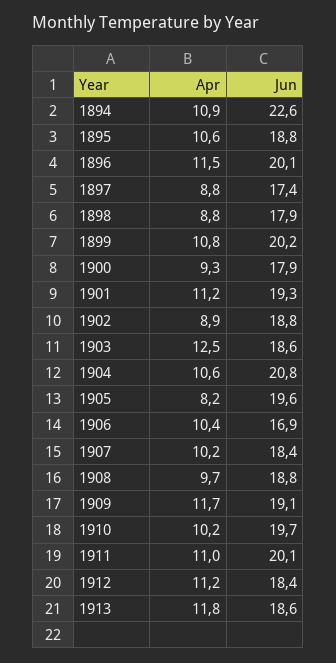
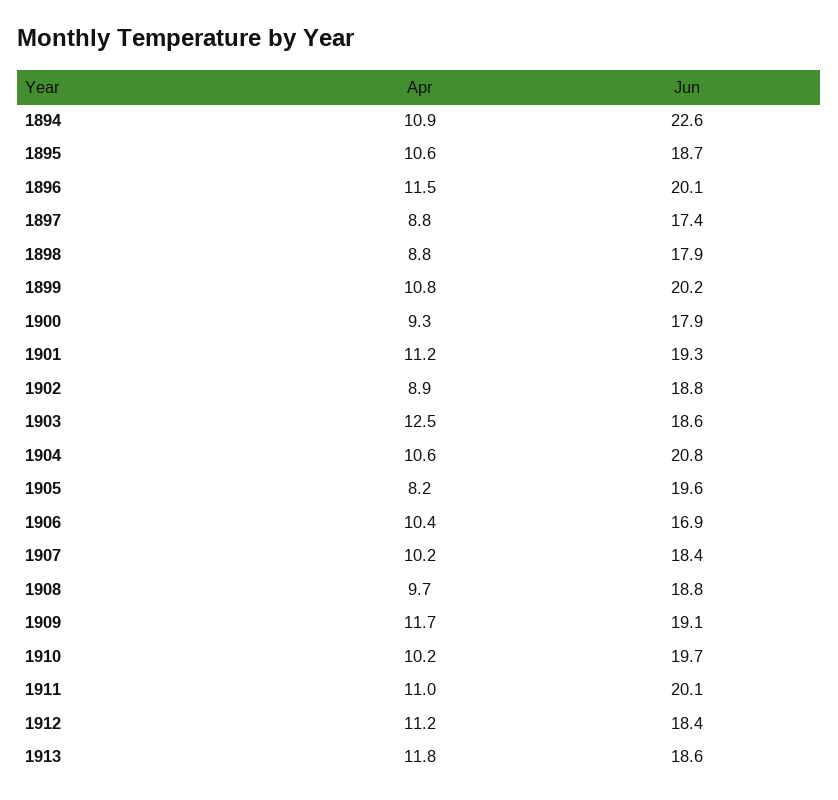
  {
    "Apr": {
      "1894": 10.9,
      "1895": 10.6,
      "1896": 11.5,
      "1897": 8.8,
      "1898": 8.8,
      "1899": 10.8,
      "1900": 9.3,
      "1901": 11.2,
      "1902": 8.9,
      "1903": 12.5,
      "1904": 10.6,
      "1905": 8.2,
      "1906": 10.4,
      "1907": 10.2,
      "1908": 9.7,
      "1909": 11.7,
      "1910": 10.2,
      "1911": 11,
      "1912": 11.2,
      "1913": 11.8
    },
    "Jun": {
      "1894": 22.6,
-     "1895": 18.8,
+     "1895": 18.7,
      "1896": 20.1,
      "1897": 17.4,
      "1898": 17.9,
      "1899": 20.2,
      "1900": 17.9,
      "1901": 19.3,
      "1902": 18.8,
      "1903": 18.6,
      "1904": 20.8,
      "1905": 19.6,
      "1906": 16.9,
      "1907": 18.4,
      "1908": 18.8,
      "1909": 19.1,
      "1910": 19.7,
      "1911": 20.1,
      "1912": 18.4,
      "1913": 18.6
    }
  }

